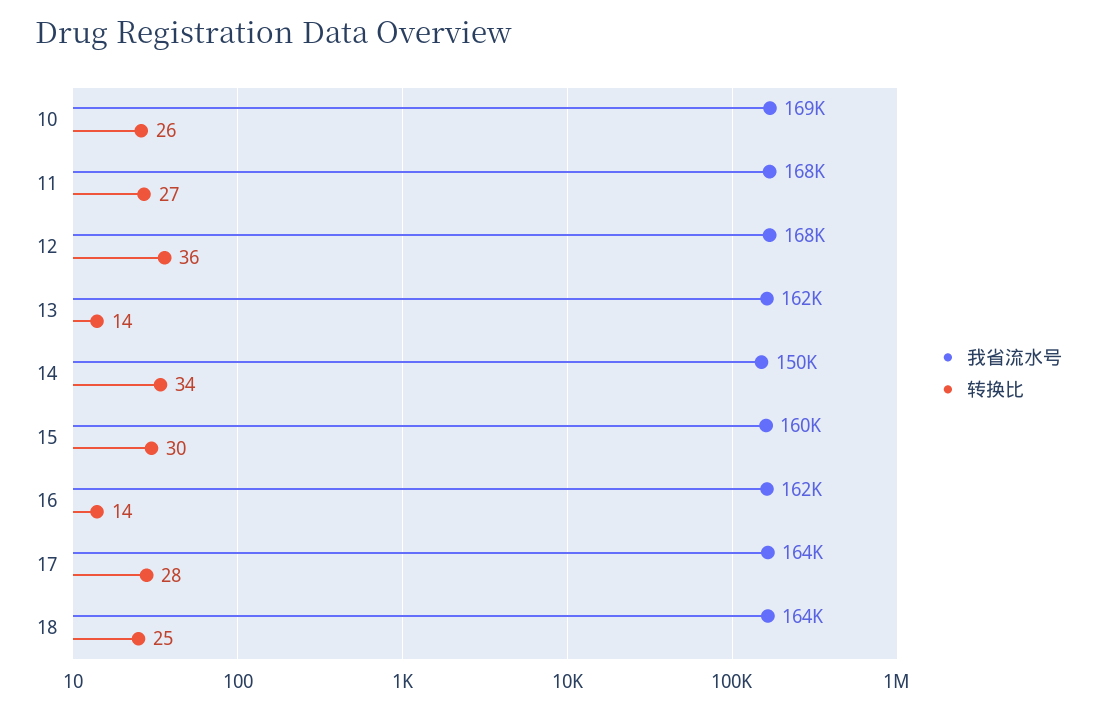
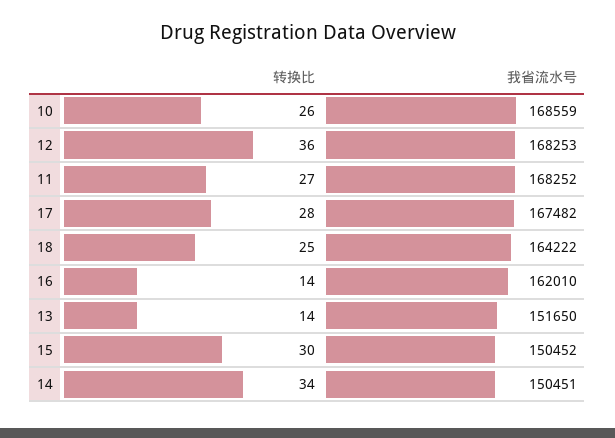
  {
    "我省流水号": {
      "10": 168559,
      "11": 168252,
      "12": 168253,
-     "13": 162000,
+     "13": 151650,
      "14": 150451,
-     "15": 160000,
+     "15": 150452,
      "16": 162010,
-     "17": 164000,
+     "17": 167482,
      "18": 164222
    },
    "转换比": {
      "10": 26,
      "11": 27,
      "12": 36,
      "13": 14,
      "14": 34,
      "15": 30,
      "16": 14,
      "17": 28,
      "18": 25
    }
  }

